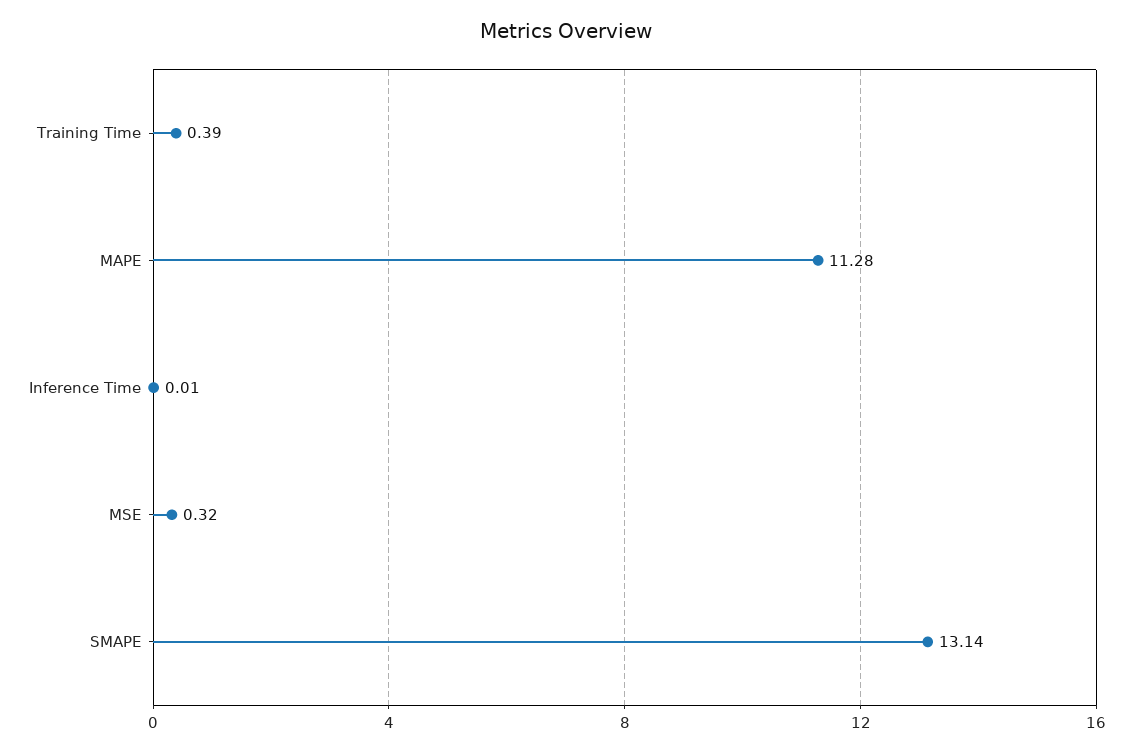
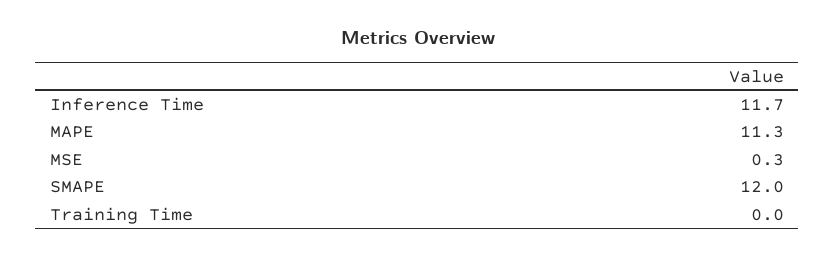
  {
-   "Training Time": 0.39,
+   "Training Time": 0,
    "MAPE": 11.28,
-   "Inference Time": 0.01,
+   "Inference Time": 11.7,
    "MSE": 0.32,
-   "SMAPE": 13.14
+   "SMAPE": 12
  }

